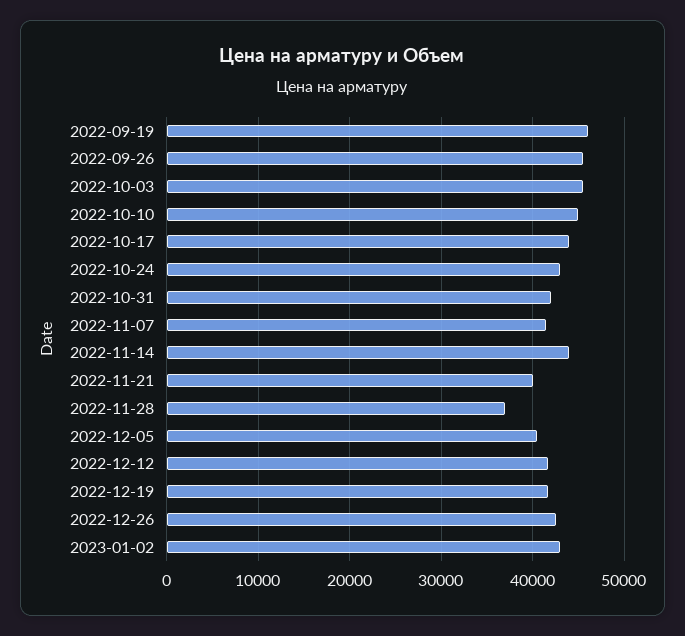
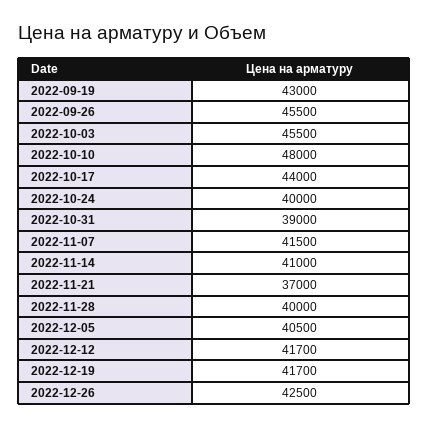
  {
-   "2022-09-19": 46000,
+   "2022-09-19": 43000,
    "2022-09-26": 45500,
    "2022-10-03": 45500,
-   "2022-10-10": 45000,
+   "2022-10-10": 48000,
    "2022-10-17": 44000,
-   "2022-10-24": 43000,
+   "2022-10-24": 40000,
-   "2022-10-31": 42000,
+   "2022-10-31": 39000,
    "2022-11-07": 41500,
-   "2022-11-14": 44000,
+   "2022-11-14": 41000,
-   "2022-11-21": 40000,
+   "2022-11-21": 37000,
-   "2022-11-28": 37000,
+   "2022-11-28": 40000,
    "2022-12-05": 40500,
    "2022-12-12": 41700,
    "2022-12-19": 41700,
-   "2022-12-26": 42500,
+   "2022-12-26": 42500
-   "2023-01-02": 43000
  }

